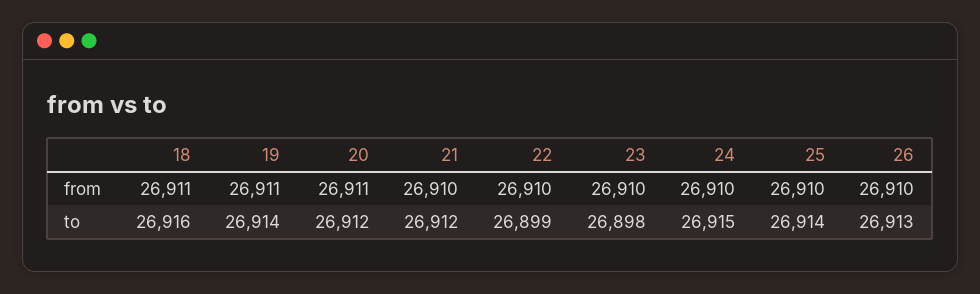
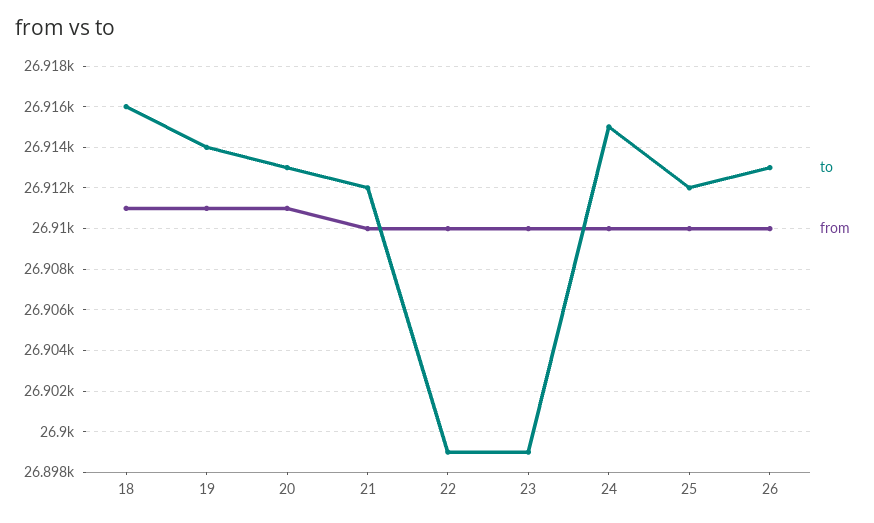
  {
    "from": {
      "18": 26911,
      "19": 26911,
      "20": 26911,
      "21": 26910,
      "22": 26910,
      "23": 26910,
      "24": 26910,
      "25": 26910,
      "26": 26910
    },
    "to": {
      "18": 26916,
      "19": 26914,
-     "20": 26912,
+     "20": 26913,
      "21": 26912,
      "22": 26899,
-     "23": 26898,
+     "23": 26899,
      "24": 26915,
-     "25": 26914,
+     "25": 26912,
      "26": 26913
    }
  }

